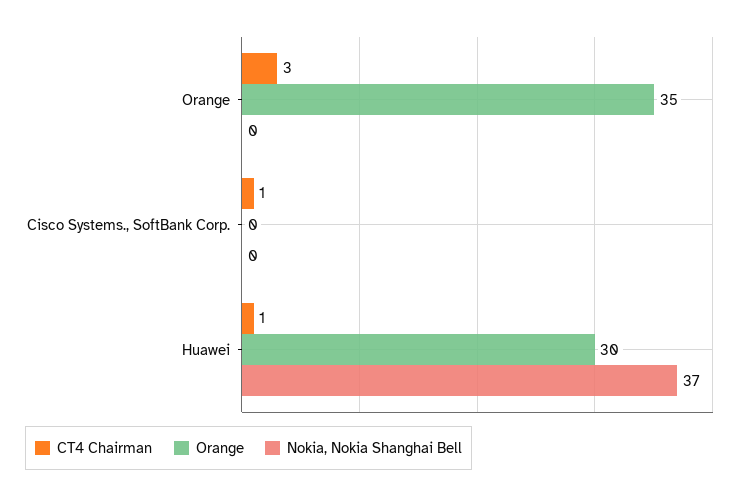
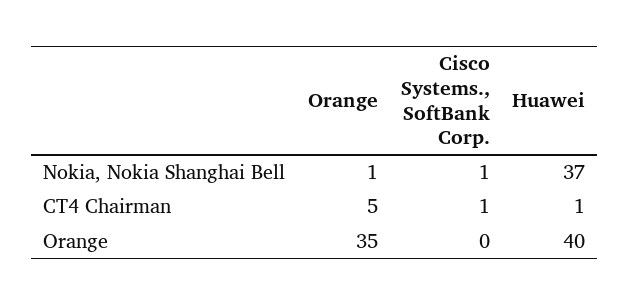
  {
    "CT4 Chairman": {
-     "Orange": 3,
+     "Orange": 5,
      "Cisco Systems., SoftBank Corp.": 1,
      "Huawei": 1
    },
    "Orange": {
      "Orange": 35,
      "Cisco Systems., SoftBank Corp.": 0,
-     "Huawei": 30
+     "Huawei": 40
    },
    "Nokia, Nokia Shanghai Bell": {
-     "Orange": 0,
+     "Orange": 1,
-     "Cisco Systems., SoftBank Corp.": 0,
+     "Cisco Systems., SoftBank Corp.": 1,
      "Huawei": 37
    }
  }

